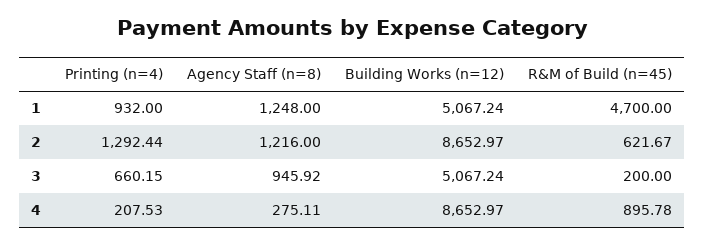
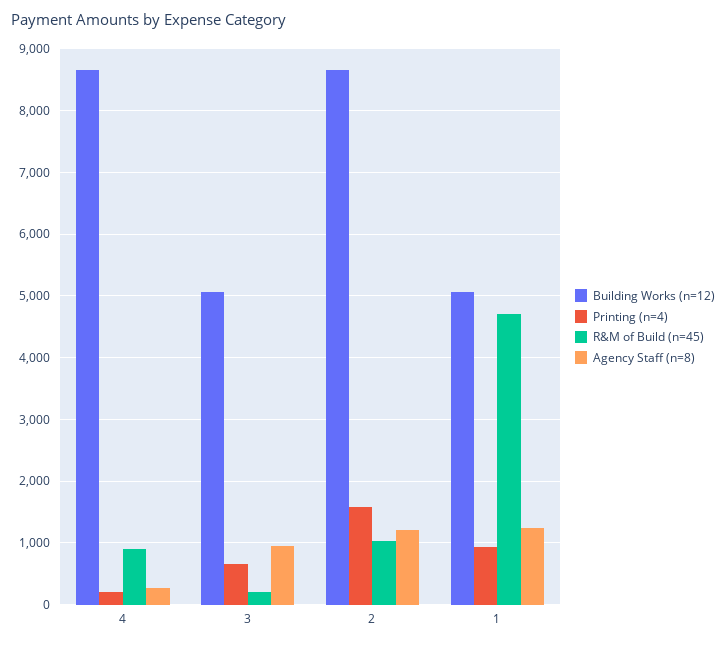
  {
    "Printing (n=4)": {
      "1": 932,
-     "2": 1292.44,
+     "2": 1600,
      "3": 660.15,
      "4": 207.53
    },
    "Agency Staff (n=8)": {
      "1": 1248,
      "2": 1216,
      "3": 945.92,
      "4": 275.11
    },
    "Building Works (n=12)": {
      "1": 5067.24,
      "2": 8652.97,
      "3": 5067.24,
      "4": 8652.97
    },
    "R&M of Build (n=45)": {
      "1": 4700,
-     "2": 621.67,
+     "2": 1000,
      "3": 200,
      "4": 895.78
    }
  }

